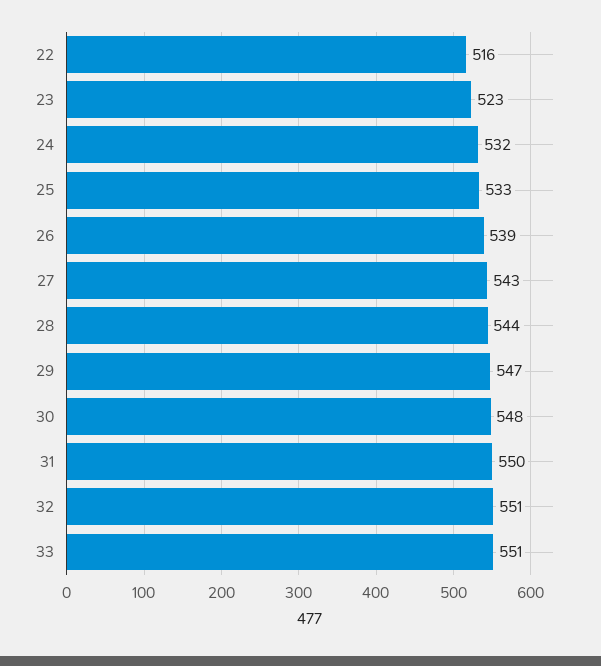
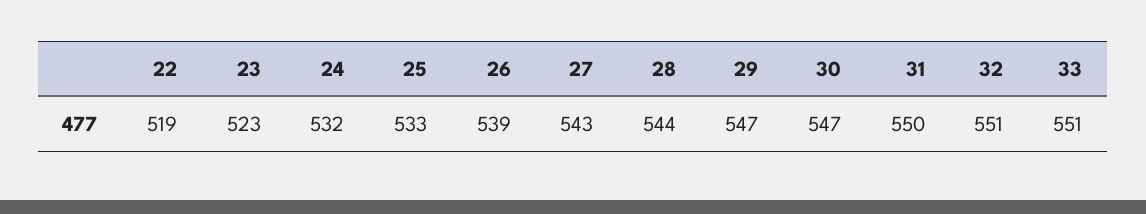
  {
-   "22": 516,
+   "22": 519,
    "23": 523,
    "24": 532,
    "25": 533,
    "26": 539,
    "27": 543,
    "28": 544,
    "29": 547,
-   "30": 548,
+   "30": 547,
    "31": 550,
    "32": 551,
    "33": 551
  }

